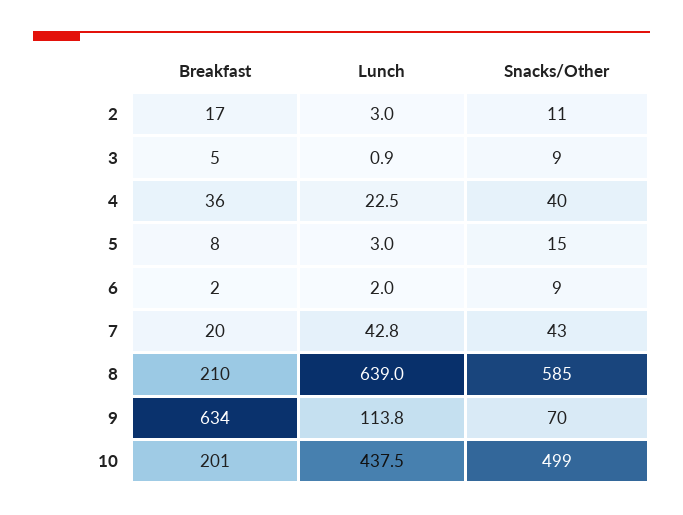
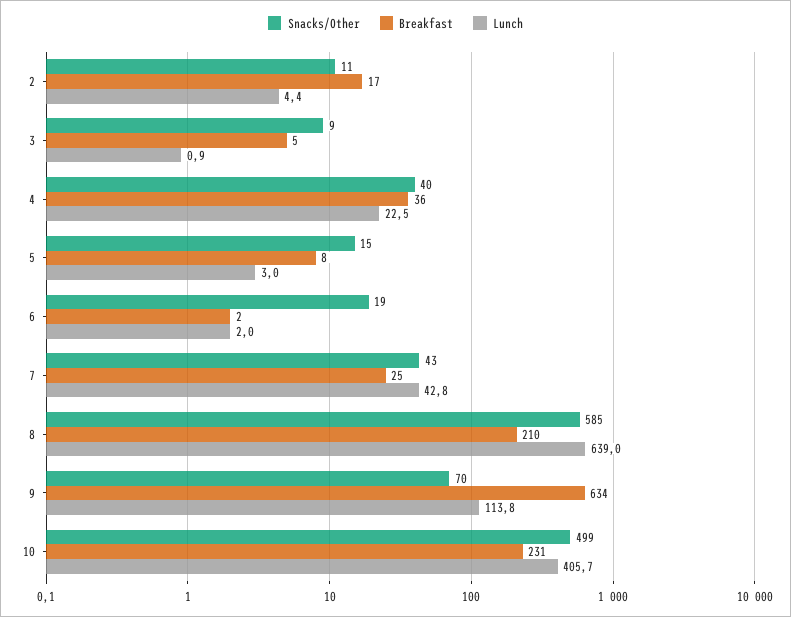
  {
    "Breakfast": {
      "2": 17,
      "3": 5,
      "4": 36,
      "5": 8,
      "6": 2,
-     "7": 20,
+     "7": 25,
      "8": 210,
      "9": 634,
-     "10": 201
+     "10": 231
    },
    "Lunch": {
-     "2": 3,
+     "2": 4.4,
      "3": 0.9,
      "4": 22.5,
      "5": 3,
      "6": 2,
      "7": 42.8,
      "8": 639,
      "9": 113.8,
-     "10": 437.5
+     "10": 405.7
    },
    "Snacks/Other": {
      "2": 11,
      "3": 9,
      "4": 40,
      "5": 15,
-     "6": 9,
+     "6": 19,
      "7": 43,
      "8": 585,
      "9": 70,
      "10": 499
    }
  }

